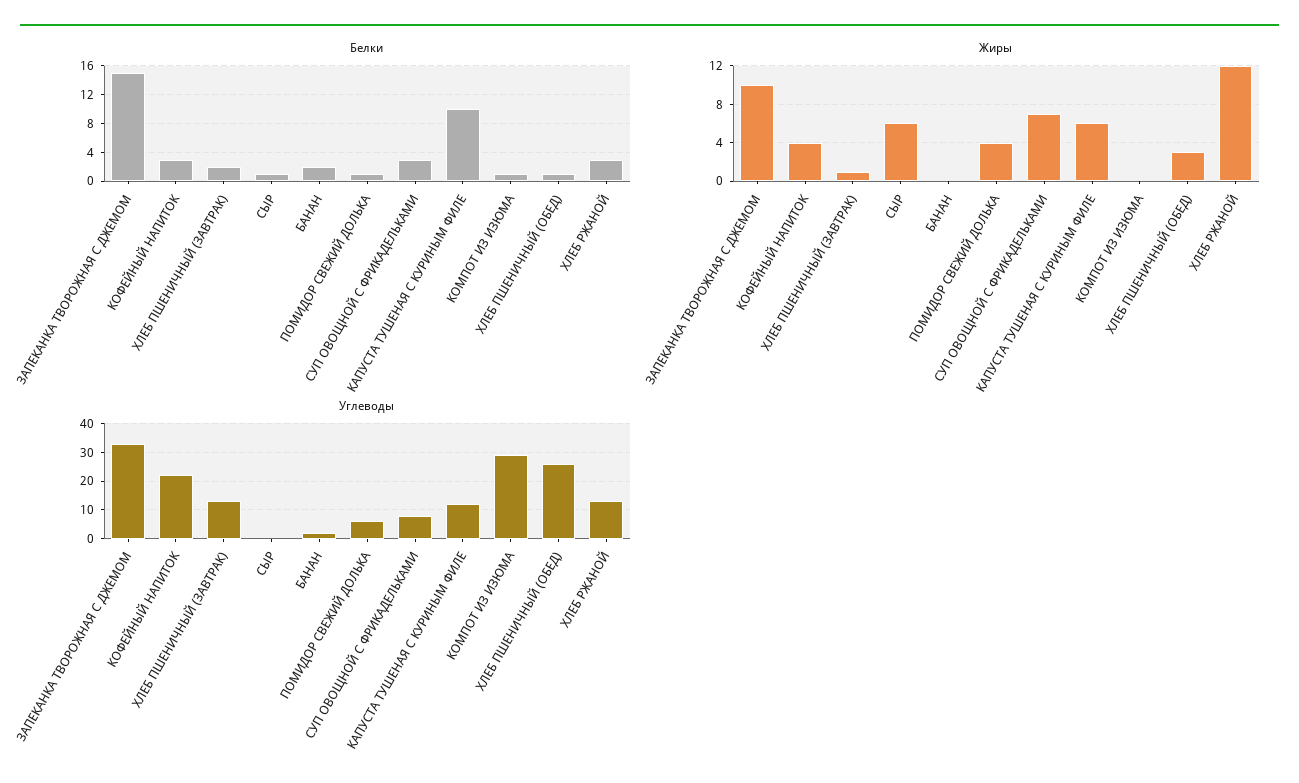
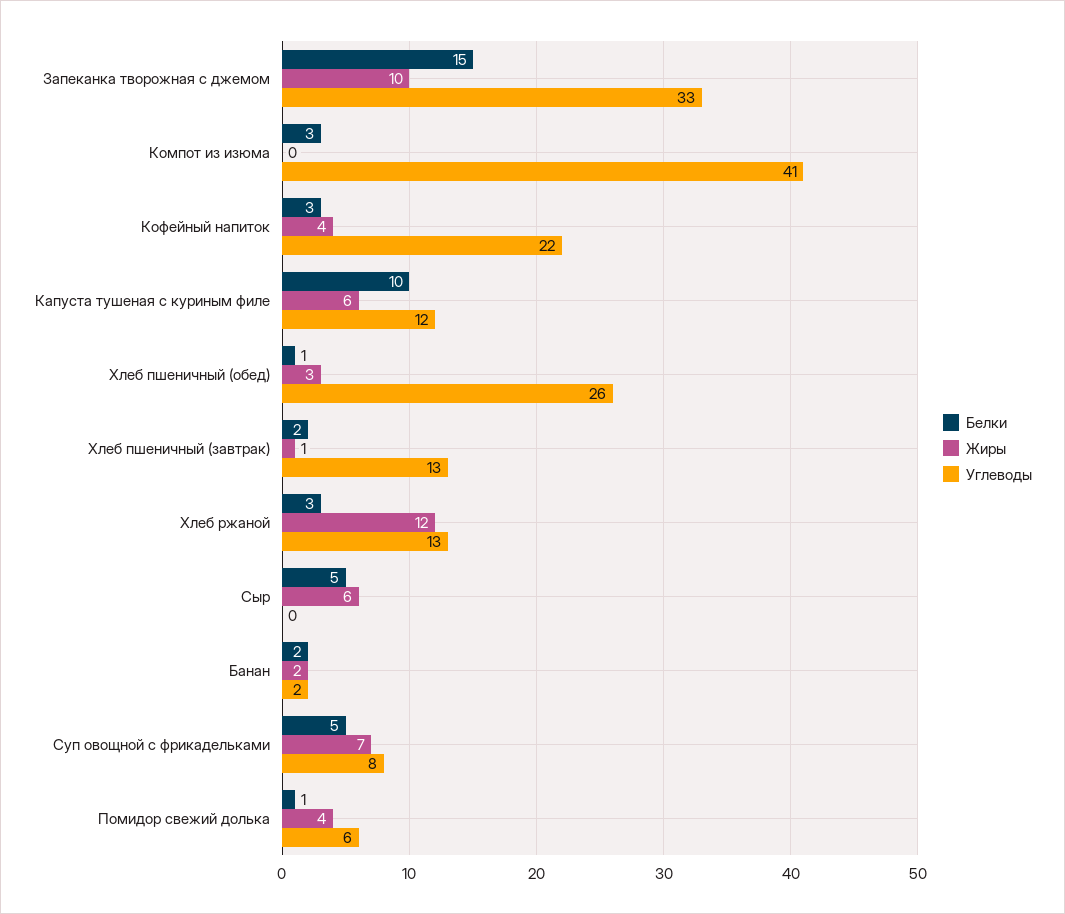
  {
    "Белки": {
      "ЗАПЕКАНКА ТВОРОЖНАЯ С ДЖЕМОМ": 15,
      "КОФЕЙНЫЙ НАПИТОК": 3,
      "ХЛЕБ ПШЕНИЧНЫЙ (ЗАВТРАК)": 2,
-     "СЫР": 1,
+     "СЫР": 5,
      "БАНАН": 2,
      "ПОМИДОР СВЕЖИЙ ДОЛЬКА": 1,
-     "СУП ОВОЩНОЙ С ФРИКАДЕЛЬКАМИ": 3,
+     "СУП ОВОЩНОЙ С ФРИКАДЕЛЬКАМИ": 5,
      "КАПУСТА ТУШЕНАЯ С КУРИНЫМ ФИЛЕ": 10,
-     "КОМПОТ ИЗ ИЗЮМА": 1,
+     "КОМПОТ ИЗ ИЗЮМА": 3,
      "ХЛЕБ ПШЕНИЧНЫЙ (ОБЕД)": 1,
      "ХЛЕБ РЖАНОЙ": 3
    },
    "Жиры": {
      "ЗАПЕКАНКА ТВОРОЖНАЯ С ДЖЕМОМ": 10,
      "КОФЕЙНЫЙ НАПИТОК": 4,
      "ХЛЕБ ПШЕНИЧНЫЙ (ЗАВТРАК)": 1,
      "СЫР": 6,
-     "БАНАН": 0,
+     "БАНАН": 2,
      "ПОМИДОР СВЕЖИЙ ДОЛЬКА": 4,
      "СУП ОВОЩНОЙ С ФРИКАДЕЛЬКАМИ": 7,
      "КАПУСТА ТУШЕНАЯ С КУРИНЫМ ФИЛЕ": 6,
      "КОМПОТ ИЗ ИЗЮМА": 0,
      "ХЛЕБ ПШЕНИЧНЫЙ (ОБЕД)": 3,
      "ХЛЕБ РЖАНОЙ": 12
    },
    "Углеводы": {
      "ЗАПЕКАНКА ТВОРОЖНАЯ С ДЖЕМОМ": 33,
      "КОФЕЙНЫЙ НАПИТОК": 22,
      "ХЛЕБ ПШЕНИЧНЫЙ (ЗАВТРАК)": 13,
      "СЫР": 0,
      "БАНАН": 2,
      "ПОМИДОР СВЕЖИЙ ДОЛЬКА": 6,
      "СУП ОВОЩНОЙ С ФРИКАДЕЛЬКАМИ": 8,
      "КАПУСТА ТУШЕНАЯ С КУРИНЫМ ФИЛЕ": 12,
-     "КОМПОТ ИЗ ИЗЮМА": 30,
+     "КОМПОТ ИЗ ИЗЮМА": 41,
      "ХЛЕБ ПШЕНИЧНЫЙ (ОБЕД)": 26,
      "ХЛЕБ РЖАНОЙ": 13
    }
  }

